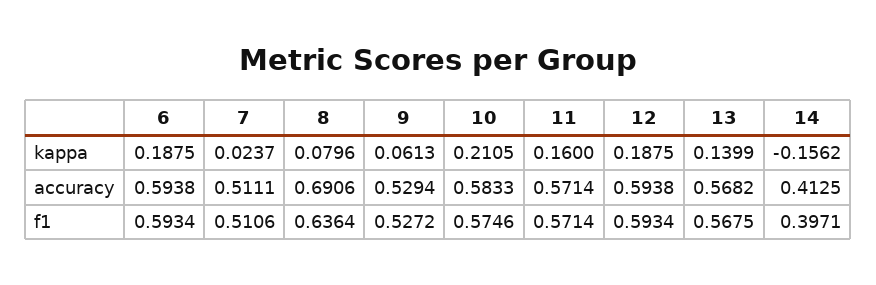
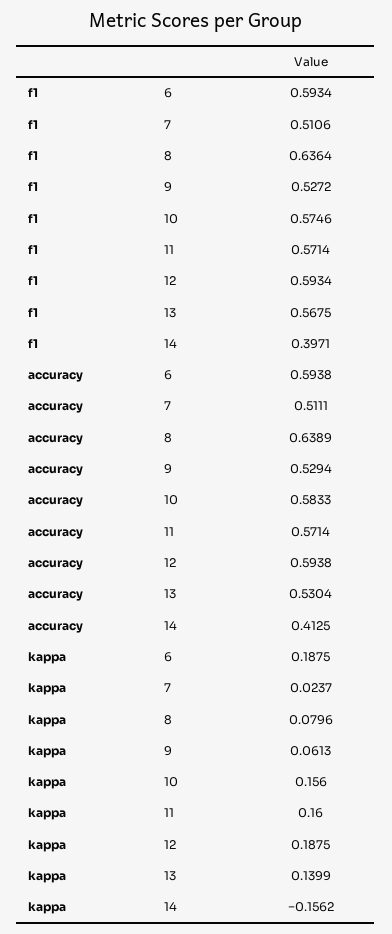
  {
    "6": {
      "kappa": 0.1875,
      "accuracy": 0.5938,
      "f1": 0.5934
    },
    "7": {
      "kappa": 0.0237,
      "accuracy": 0.5111,
      "f1": 0.5106
    },
    "8": {
      "kappa": 0.0796,
-     "accuracy": 0.6906,
+     "accuracy": 0.6389,
      "f1": 0.6364
    },
    "9": {
      "kappa": 0.0613,
      "accuracy": 0.5294,
      "f1": 0.5272
    },
    "10": {
-     "kappa": 0.2105,
+     "kappa": 0.156,
      "accuracy": 0.5833,
      "f1": 0.5746
    },
    "11": {
      "kappa": 0.16,
      "accuracy": 0.5714,
      "f1": 0.5714
    },
    "12": {
      "kappa": 0.1875,
      "accuracy": 0.5938,
      "f1": 0.5934
    },
    "13": {
      "kappa": 0.1399,
-     "accuracy": 0.5682,
+     "accuracy": 0.5304,
      "f1": 0.5675
    },
    "14": {
      "kappa": -0.1562,
      "accuracy": 0.4125,
      "f1": 0.3971
    }
  }

